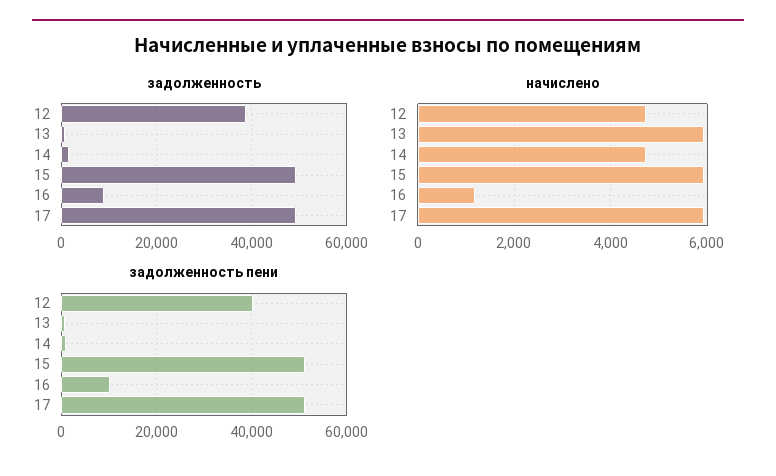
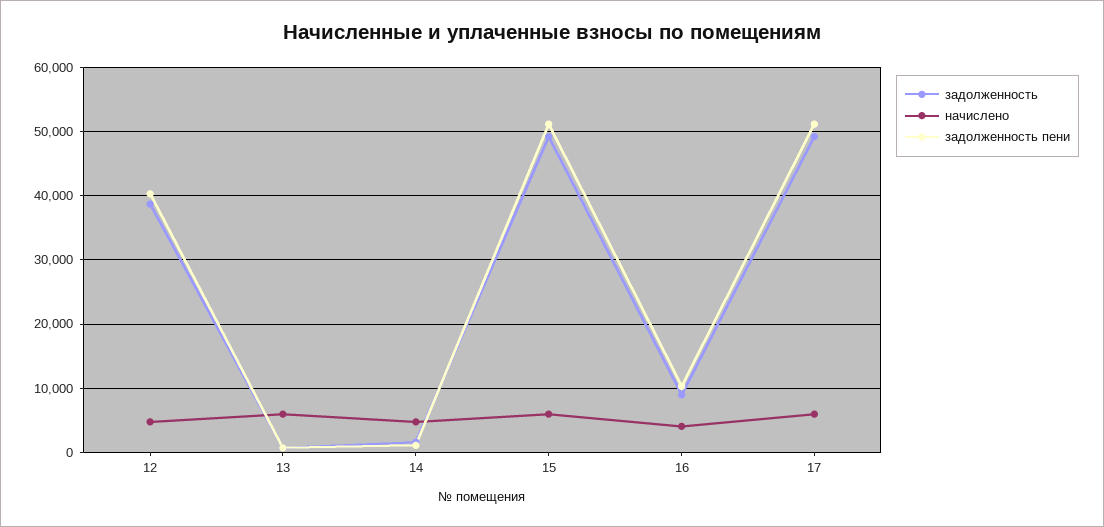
  {
    "задолженность": {
      "12": 39000,
      "13": 1000,
      "14": 2000,
      "15": 49000,
      "16": 9000,
      "17": 49000
    },
    "начислено": {
      "12": 4800,
      "13": 6000,
      "14": 4800,
      "15": 6000,
-     "16": 1200,
+     "16": 4000,
      "17": 6000
    },
    "задолженность пени": {
      "12": 40000,
      "13": 1000,
      "14": 1000,
      "15": 51000,
      "16": 10000,
      "17": 51000
    }
  }

